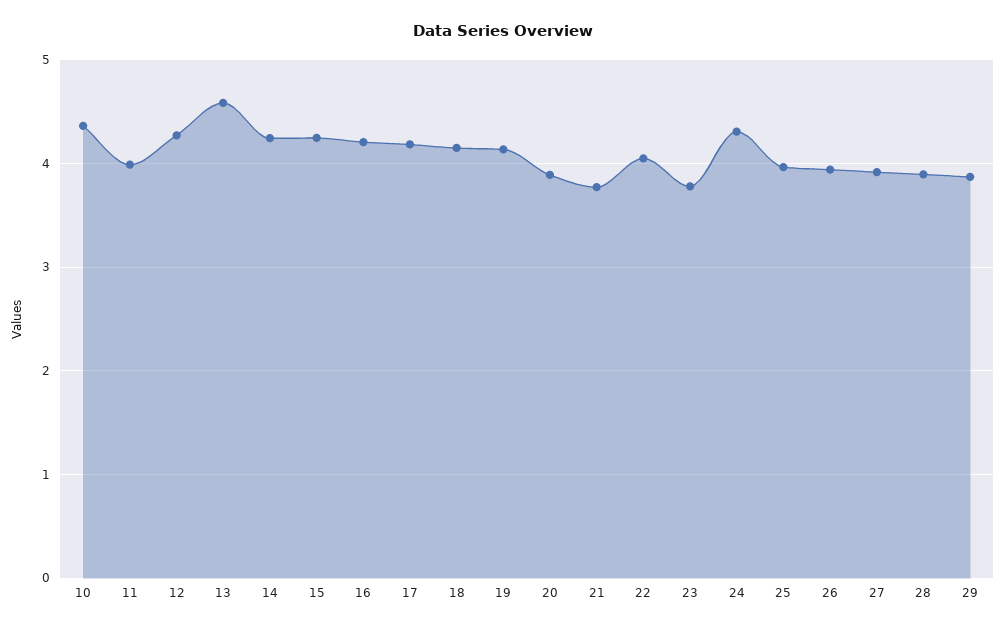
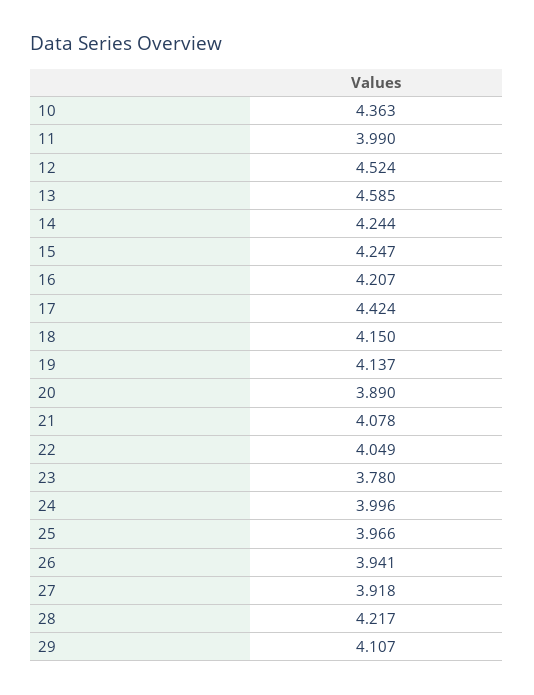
  {
    "10": 4.363,
    "11": 3.99,
-   "12": 4.3,
+   "12": 4.524,
    "13": 4.585,
    "14": 4.244,
    "15": 4.247,
    "16": 4.207,
-   "17": 4.2,
+   "17": 4.424,
    "18": 4.15,
    "19": 4.137,
    "20": 3.89,
-   "21": 3.8,
+   "21": 4.078,
    "22": 4.049,
    "23": 3.78,
-   "24": 4.3,
+   "24": 3.996,
    "25": 3.966,
    "26": 3.941,
    "27": 3.918,
-   "28": 3.9,
+   "28": 4.217,
-   "29": 3.9
+   "29": 4.107
  }

